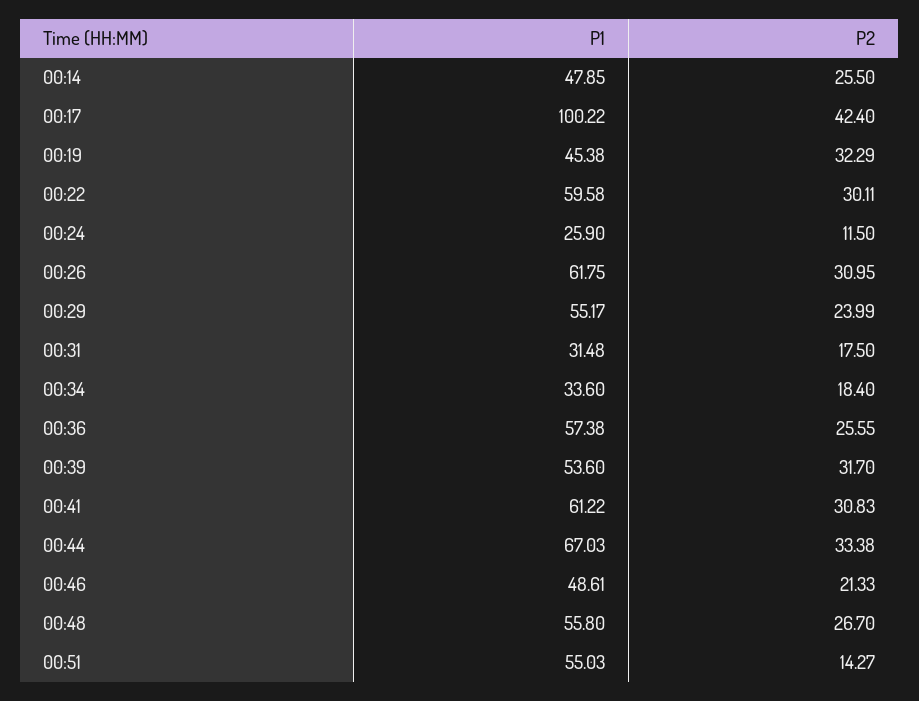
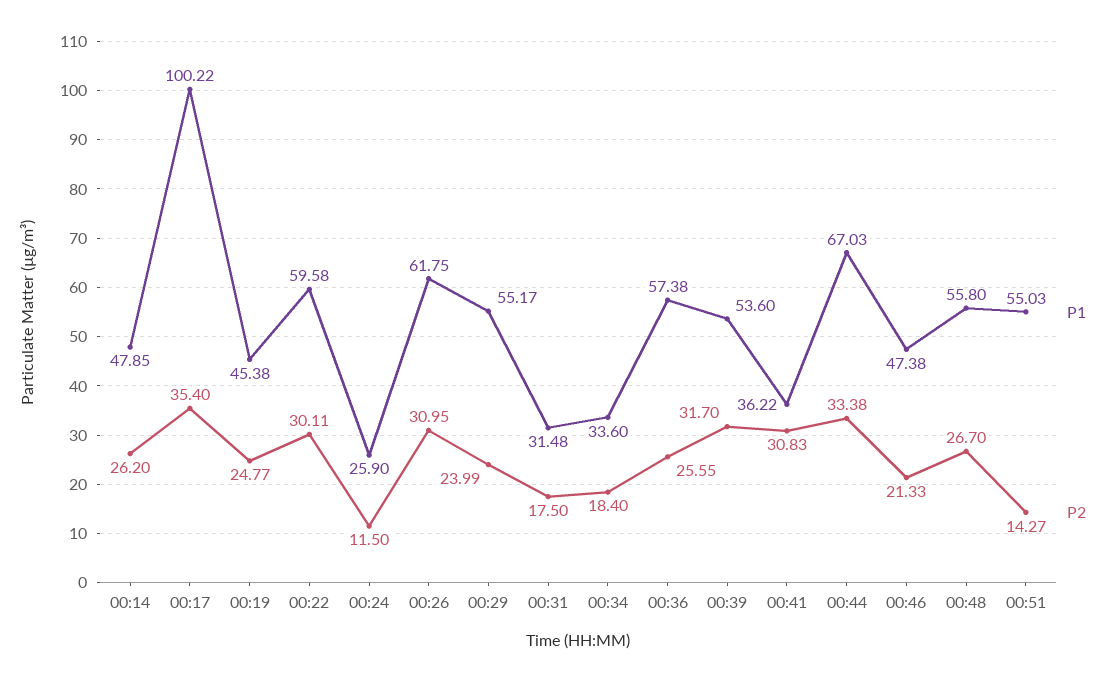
  {
    "P1": {
      "00:14": 47.85,
      "00:17": 100.22,
      "00:19": 45.38,
      "00:22": 59.58,
      "00:24": 25.9,
      "00:26": 61.75,
      "00:29": 55.17,
      "00:31": 31.48,
      "00:34": 33.6,
      "00:36": 57.38,
      "00:39": 53.6,
-     "00:41": 61.22,
+     "00:41": 36.22,
      "00:44": 67.03,
-     "00:46": 48.61,
+     "00:46": 47.38,
      "00:48": 55.8,
      "00:51": 55.03
    },
    "P2": {
-     "00:14": 25.5,
+     "00:14": 26.2,
-     "00:17": 42.4,
+     "00:17": 35.4,
-     "00:19": 32.29,
+     "00:19": 24.77,
      "00:22": 30.11,
      "00:24": 11.5,
      "00:26": 30.95,
      "00:29": 23.99,
      "00:31": 17.5,
      "00:34": 18.4,
      "00:36": 25.55,
      "00:39": 31.7,
      "00:41": 30.83,
      "00:44": 33.38,
      "00:46": 21.33,
      "00:48": 26.7,
      "00:51": 14.27
    }
  }

